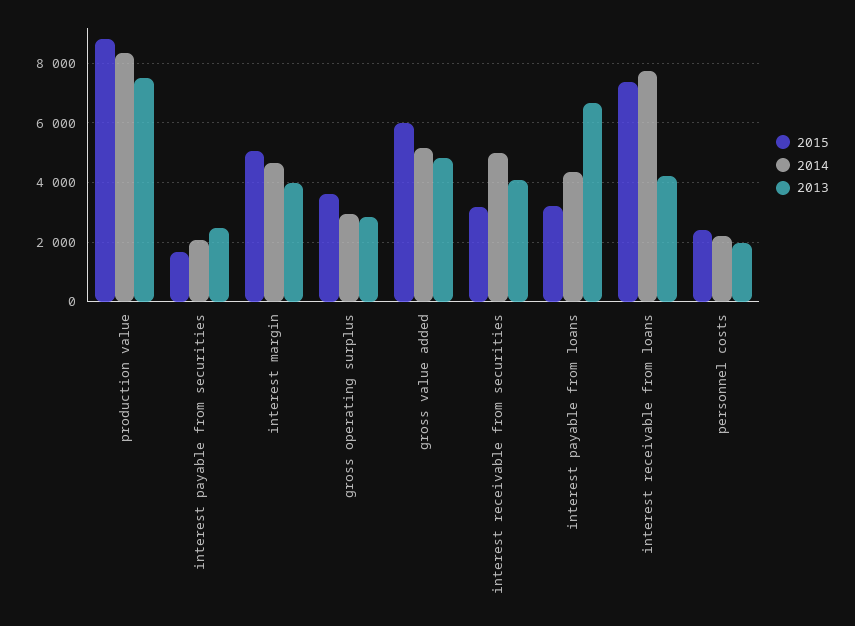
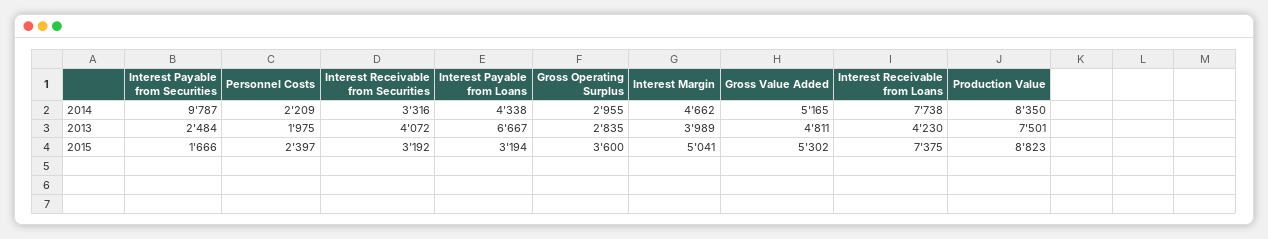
  {
    "2015": {
      "production value": 8823,
      "interest payable from securities": 1666,
      "interest margin": 5041,
      "gross operating surplus": 3600,
-     "gross value added": 6000,
+     "gross value added": 5302,
      "interest receivable from securities": 3192,
      "interest payable from loans": 3194,
      "interest receivable from loans": 7375,
      "personnel costs": 2397
    },
    "2014": {
      "production value": 8350,
-     "interest payable from securities": 2000,
+     "interest payable from securities": 9787,
      "interest margin": 4662,
      "gross operating surplus": 2955,
      "gross value added": 5165,
-     "interest receivable from securities": 5000,
+     "interest receivable from securities": 3316,
      "interest payable from loans": 4338,
      "interest receivable from loans": 7738,
      "personnel costs": 2209
    },
    "2013": {
      "production value": 7501,
      "interest payable from securities": 2484,
      "interest margin": 3989,
      "gross operating surplus": 2835,
      "gross value added": 4811,
      "interest receivable from securities": 4072,
      "interest payable from loans": 6667,
      "interest receivable from loans": 4230,
      "personnel costs": 1975
    }
  }

